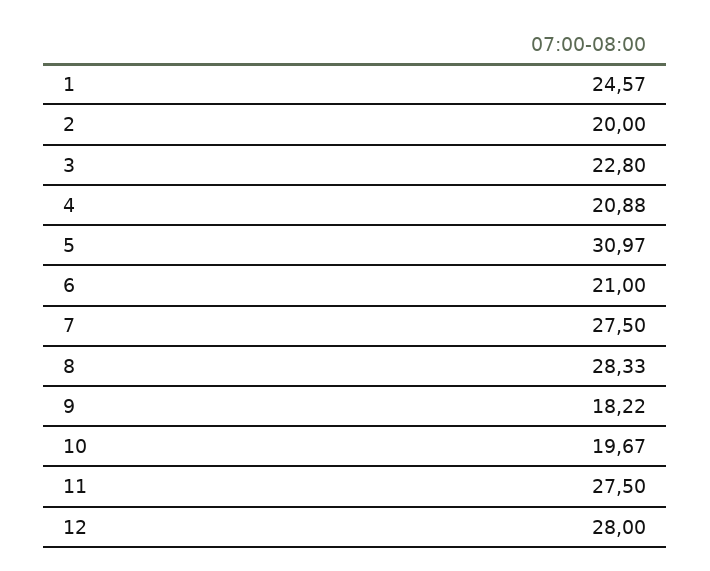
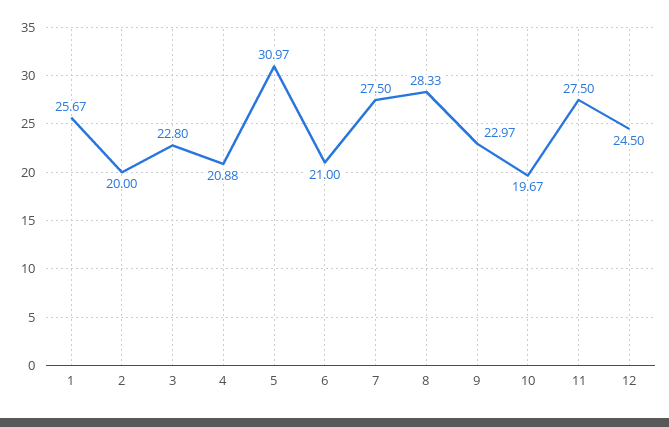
  {
-   "1": 24.57,
+   "1": 25.67,
    "2": 20,
    "3": 22.8,
    "4": 20.88,
    "5": 30.97,
    "6": 21,
    "7": 27.5,
    "8": 28.33,
-   "9": 18.22,
+   "9": 22.97,
    "10": 19.67,
    "11": 27.5,
-   "12": 28
+   "12": 24.5
  }

